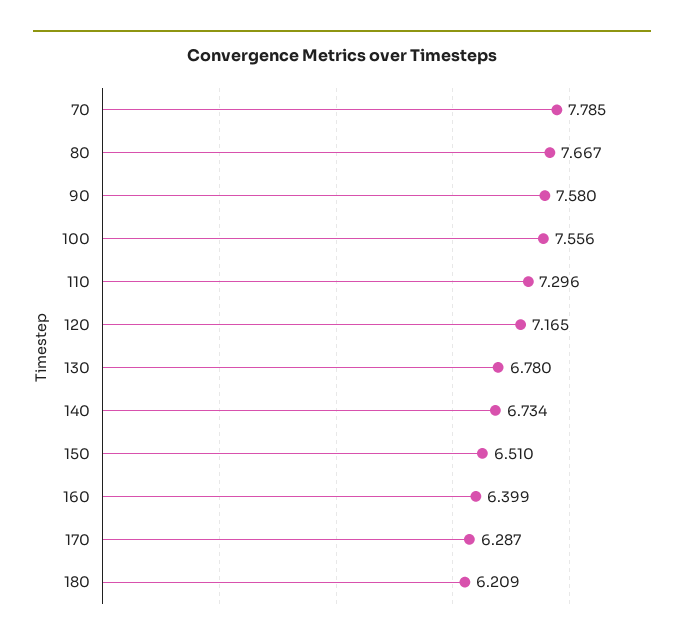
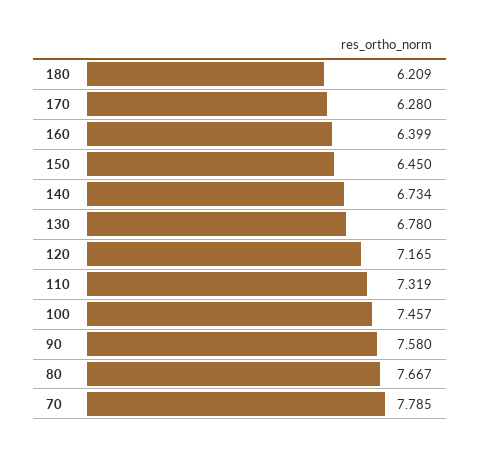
  {
    "70": 7.785,
    "80": 7.667,
    "90": 7.58,
-   "100": 7.556,
+   "100": 7.457,
-   "110": 7.296,
+   "110": 7.319,
    "120": 7.165,
    "130": 6.78,
    "140": 6.734,
-   "150": 6.51,
+   "150": 6.45,
    "160": 6.399,
-   "170": 6.287,
+   "170": 6.28,
    "180": 6.209
  }

